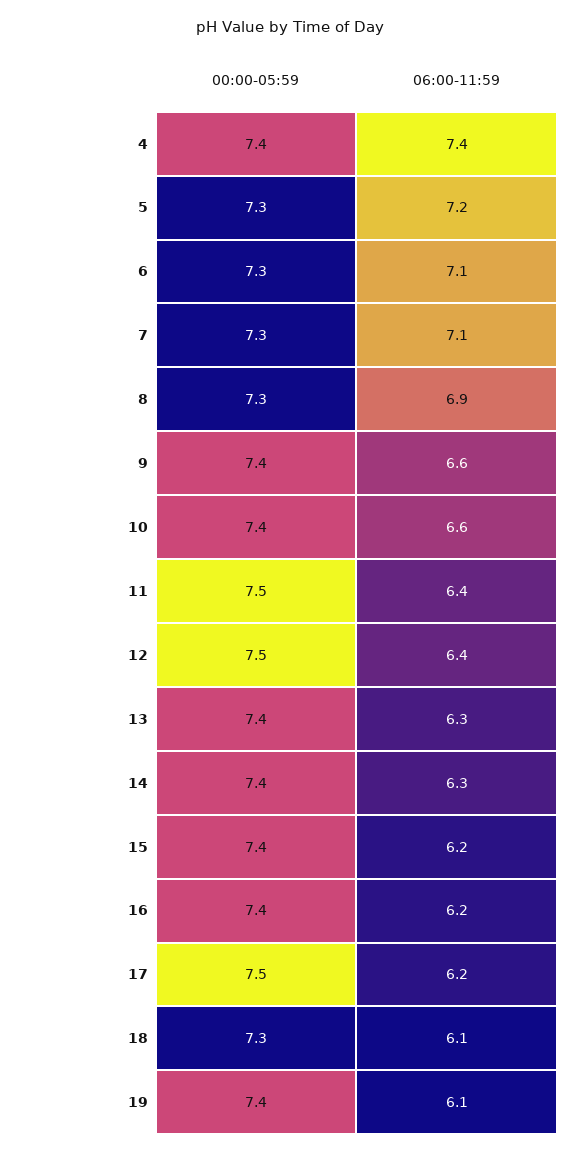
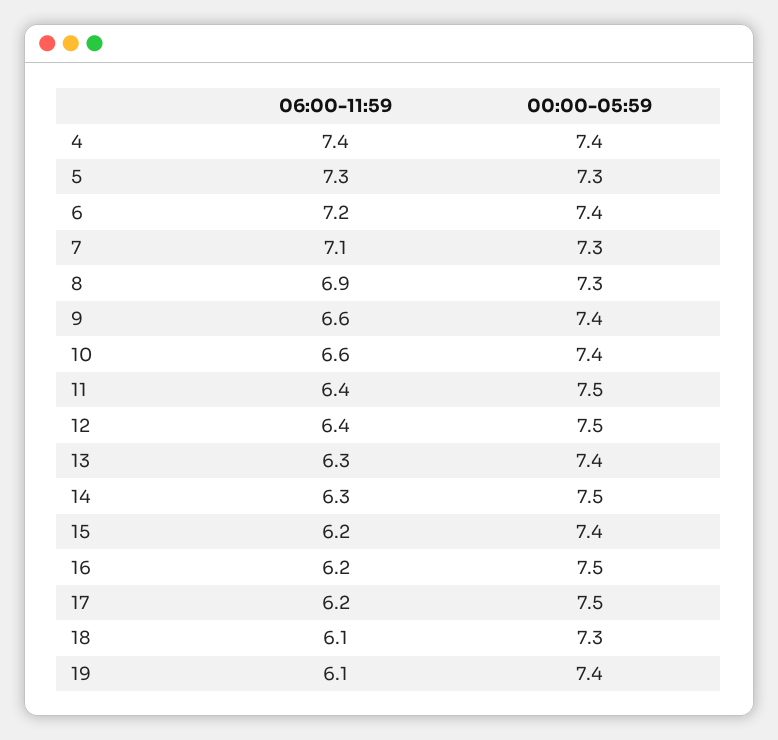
  {
    "00:00-05:59": {
      "4": 7.4,
      "5": 7.3,
-     "6": 7.3,
+     "6": 7.4,
      "7": 7.3,
      "8": 7.3,
      "9": 7.4,
      "10": 7.4,
      "11": 7.5,
      "12": 7.5,
      "13": 7.4,
-     "14": 7.4,
+     "14": 7.5,
      "15": 7.4,
-     "16": 7.4,
+     "16": 7.5,
      "17": 7.5,
      "18": 7.3,
      "19": 7.4
    },
    "06:00-11:59": {
      "4": 7.4,
-     "5": 7.2,
+     "5": 7.3,
-     "6": 7.1,
+     "6": 7.2,
      "7": 7.1,
      "8": 6.9,
      "9": 6.6,
      "10": 6.6,
      "11": 6.4,
      "12": 6.4,
      "13": 6.3,
      "14": 6.3,
      "15": 6.2,
      "16": 6.2,
      "17": 6.2,
      "18": 6.1,
      "19": 6.1
    }
  }

